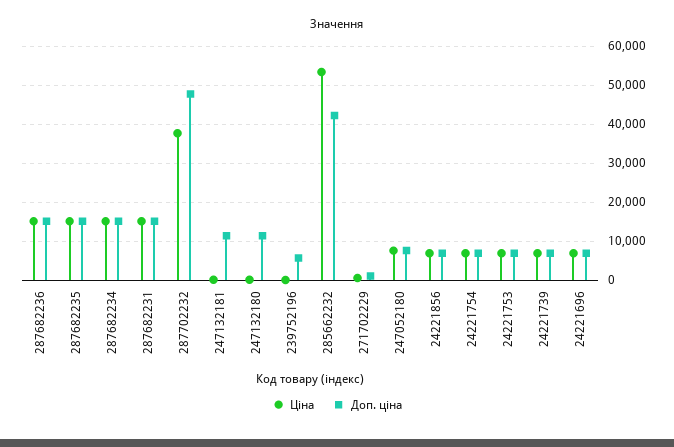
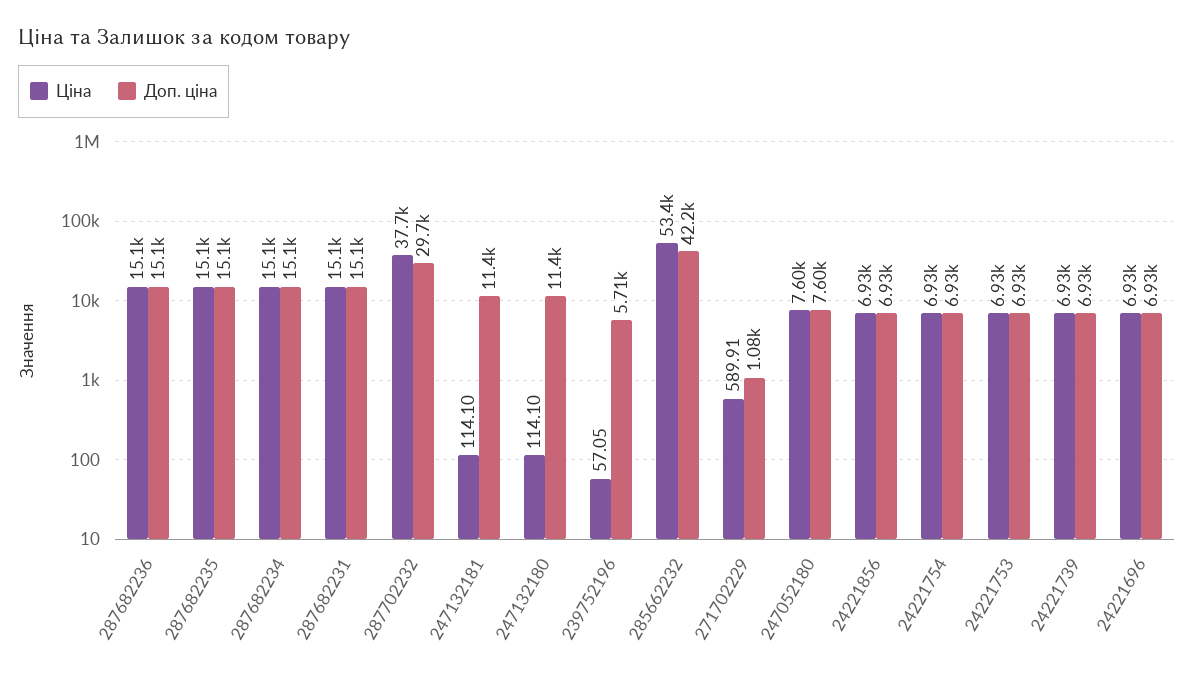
  {
    "Ціна": {
      "287682236": 15100,
      "287682235": 15100,
      "287682234": 15100,
      "287682231": 15100,
      "287702232": 37700,
      "247132181": 114.1,
      "247132180": 114.1,
      "239752196": 57.05,
      "285662232": 53400,
      "271702229": 589.91,
      "247052180": 7600,
      "24221856": 6930,
      "24221754": 6930,
      "24221753": 6930,
      "24221739": 6930,
      "24221696": 6930
    },
    "Доп. ціна": {
      "287682236": 15100,
      "287682235": 15100,
      "287682234": 15100,
      "287682231": 15100,
-     "287702232": 48000,
+     "287702232": 29700,
      "247132181": 11400,
      "247132180": 11400,
      "239752196": 5710,
      "285662232": 42200,
      "271702229": 1080,
      "247052180": 7600,
      "24221856": 6930,
      "24221754": 6930,
      "24221753": 6930,
      "24221739": 6930,
      "24221696": 6930
    }
  }

